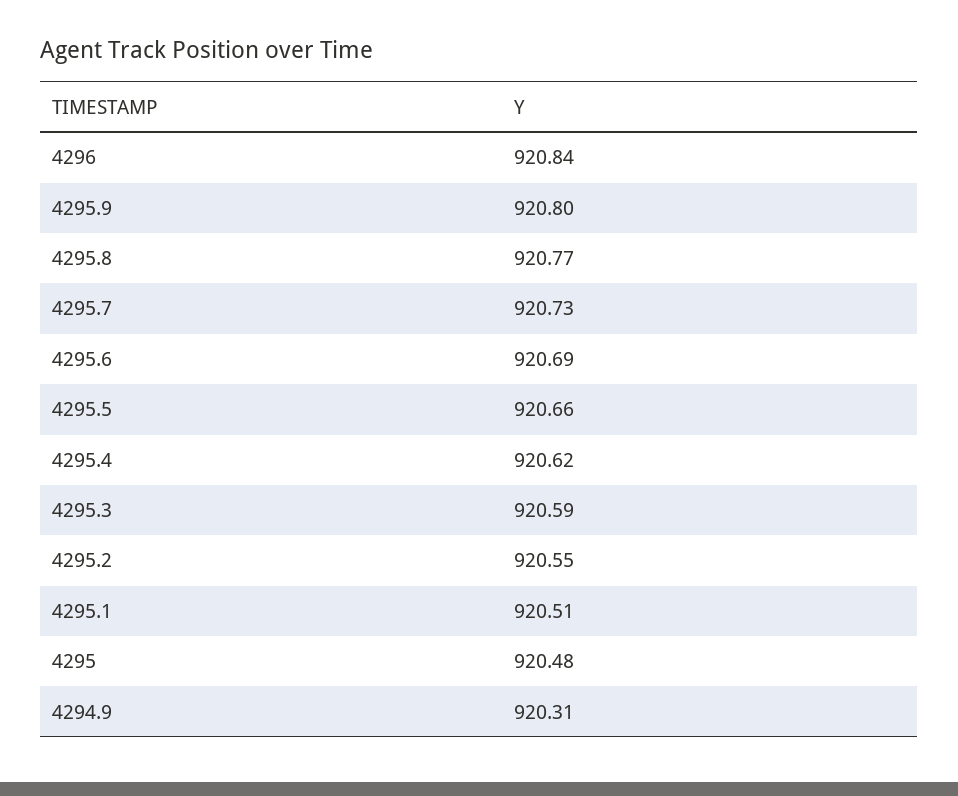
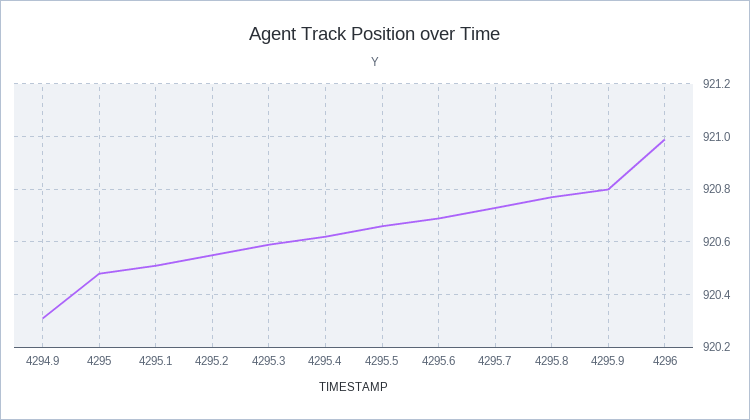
  {
-   "4296": 920.84,
+   "4296": 921,
    "4295.9": 920.8,
    "4295.8": 920.77,
    "4295.7": 920.73,
    "4295.6": 920.69,
    "4295.5": 920.66,
    "4295.4": 920.62,
    "4295.3": 920.59,
    "4295.2": 920.55,
    "4295.1": 920.51,
    "4295": 920.48,
    "4294.9": 920.31
  }

